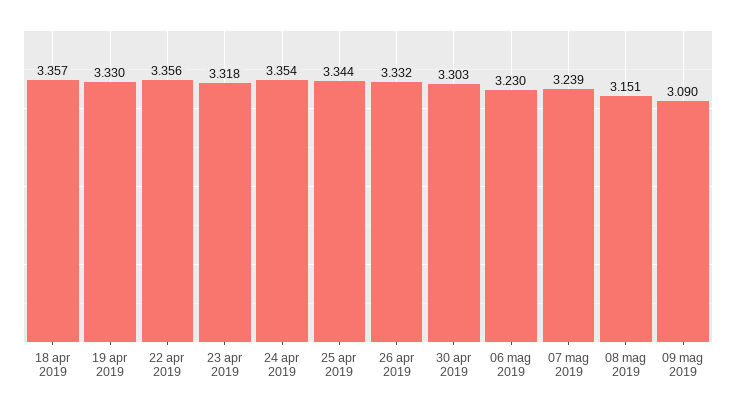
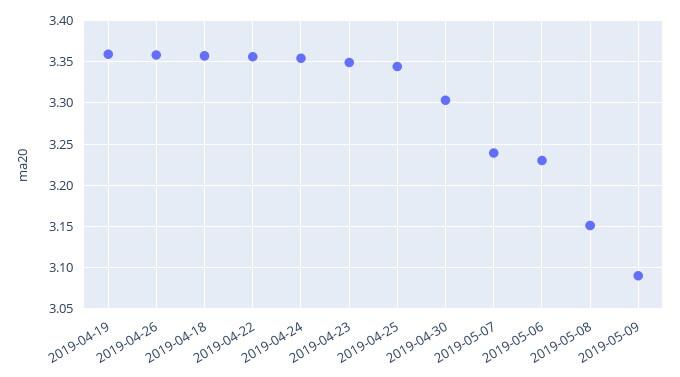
  {
    "18 apr 2019": 3.357,
-   "19 apr 2019": 3.33,
+   "19 apr 2019": 3.36,
    "22 apr 2019": 3.356,
-   "23 apr 2019": 3.318,
+   "23 apr 2019": 3.35,
    "24 apr 2019": 3.354,
    "25 apr 2019": 3.344,
-   "26 apr 2019": 3.332,
+   "26 apr 2019": 3.36,
    "30 apr 2019": 3.303,
    "06 mag 2019": 3.23,
    "07 mag 2019": 3.239,
    "08 mag 2019": 3.151,
    "09 mag 2019": 3.09
  }

